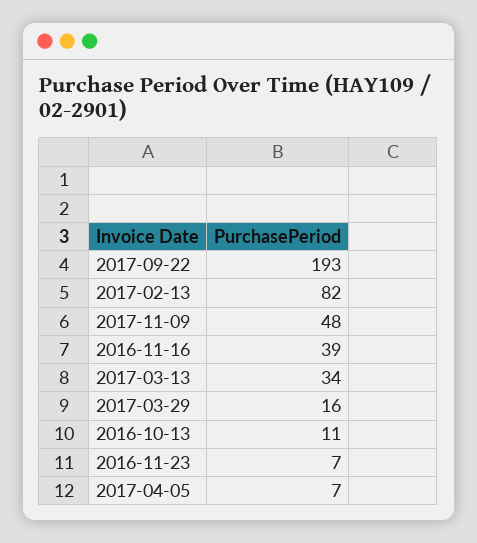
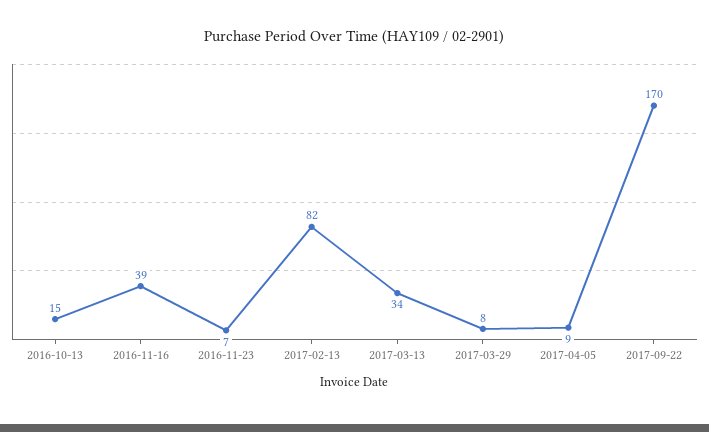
  {
-   "2017-09-22": 193,
+   "2017-09-22": 170,
    "2017-02-13": 82,
-   "2017-11-09": 48,
    "2016-11-16": 39,
    "2017-03-13": 34,
-   "2017-03-29": 16,
+   "2017-03-29": 8,
-   "2016-10-13": 11,
+   "2016-10-13": 15,
    "2016-11-23": 7,
-   "2017-04-05": 7
+   "2017-04-05": 9
  }

